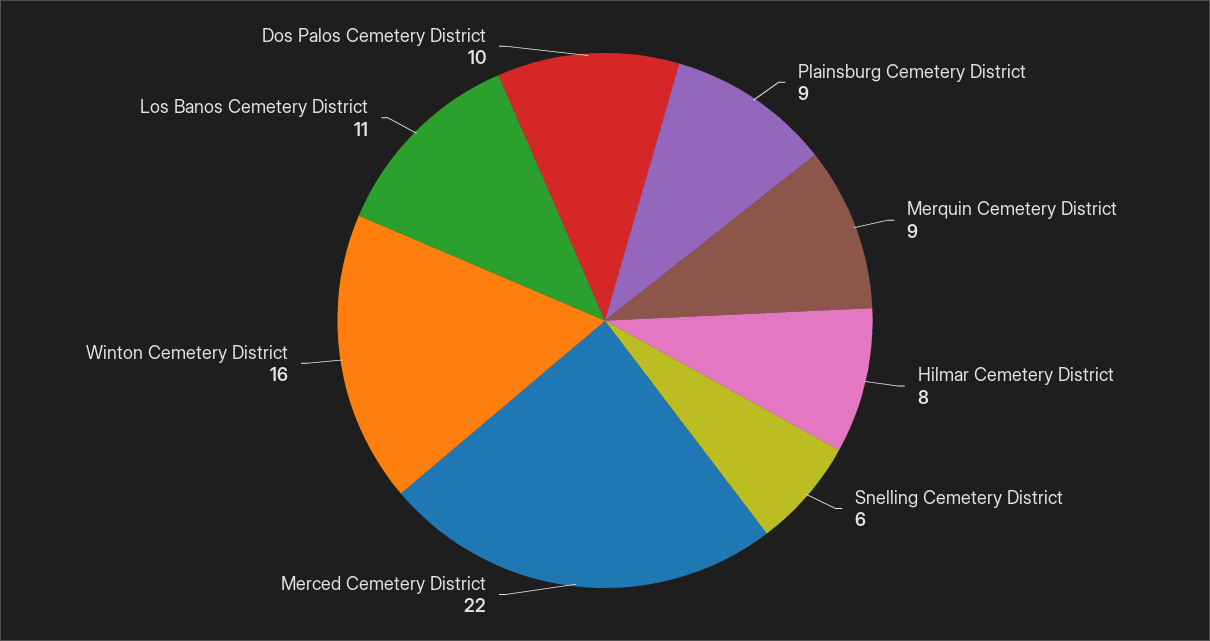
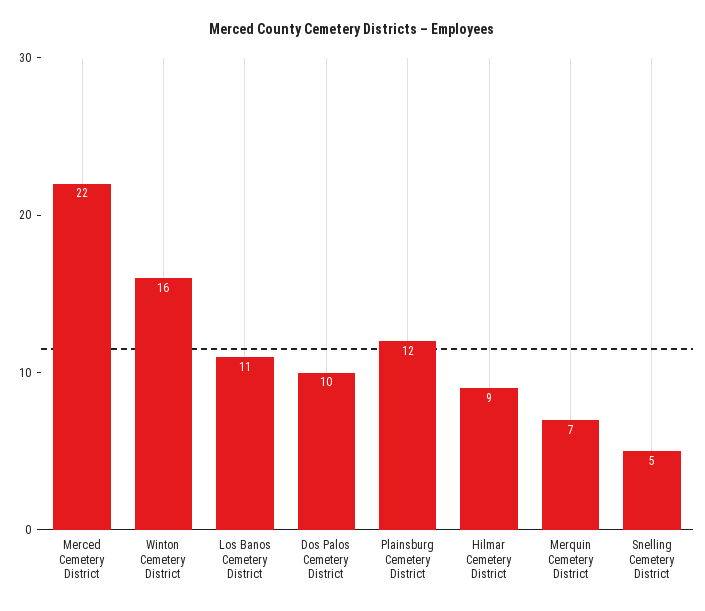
  {
-   "Plainsburg Cemetery District": 9,
+   "Plainsburg Cemetery District": 12,
-   "Merquin Cemetery District": 9,
+   "Merquin Cemetery District": 7,
-   "Hilmar Cemetery District": 8,
+   "Hilmar Cemetery District": 9,
-   "Snelling Cemetery District": 6,
+   "Snelling Cemetery District": 5,
    "Merced Cemetery District": 22,
    "Winton Cemetery District": 16,
    "Los Banos Cemetery District": 11,
    "Dos Palos Cemetery District": 10
  }

